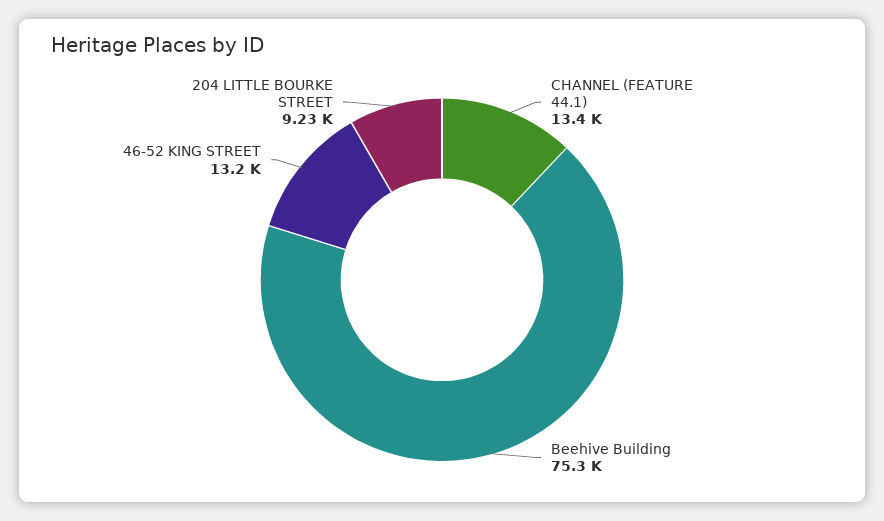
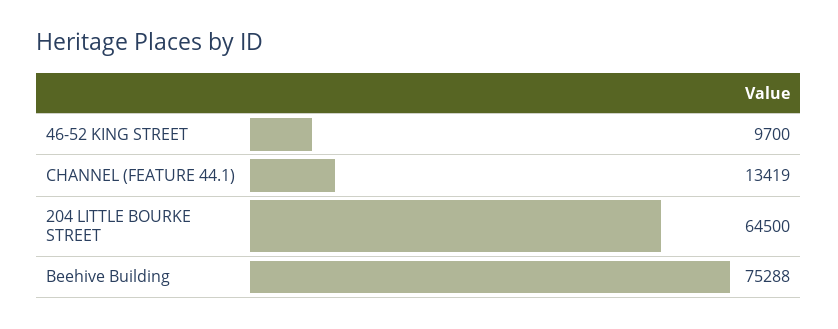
  {
    "CHANNEL (FEATURE 44.1)": 13419,
    "Beehive Building": 75288,
-   "46-52 KING STREET": 13200,
+   "46-52 KING STREET": 9700,
-   "204 LITTLE BOURKE STREET": 9230
+   "204 LITTLE BOURKE STREET": 64500
  }

